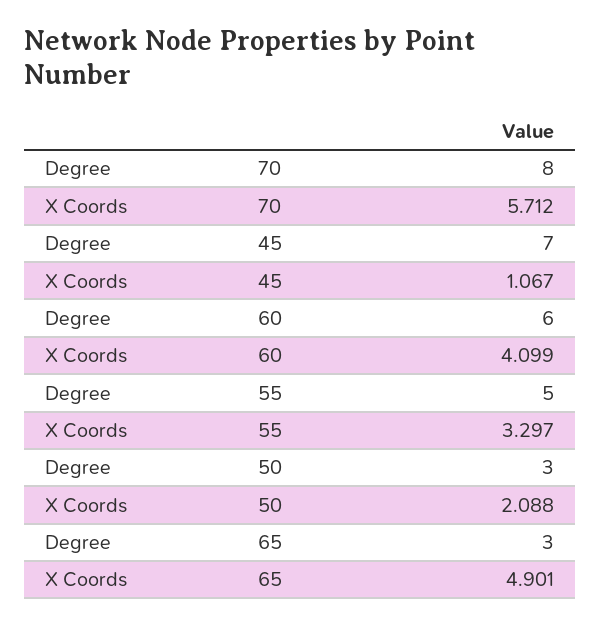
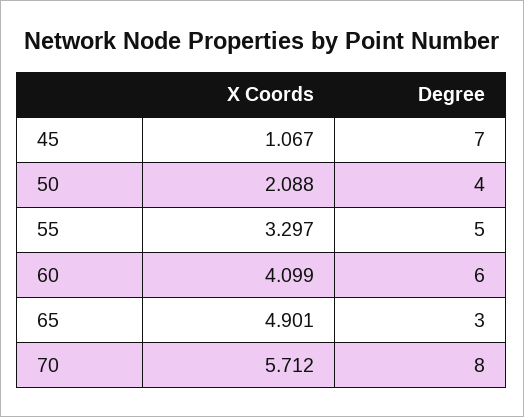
  {
    "Degree": {
      "70": 8,
      "45": 7,
      "60": 6,
      "55": 5,
-     "50": 3,
+     "50": 4,
      "65": 3
    },
    "X Coords": {
      "70": 5.712,
      "45": 1.067,
      "60": 4.099,
      "55": 3.297,
      "50": 2.088,
      "65": 4.901
    }
  }

